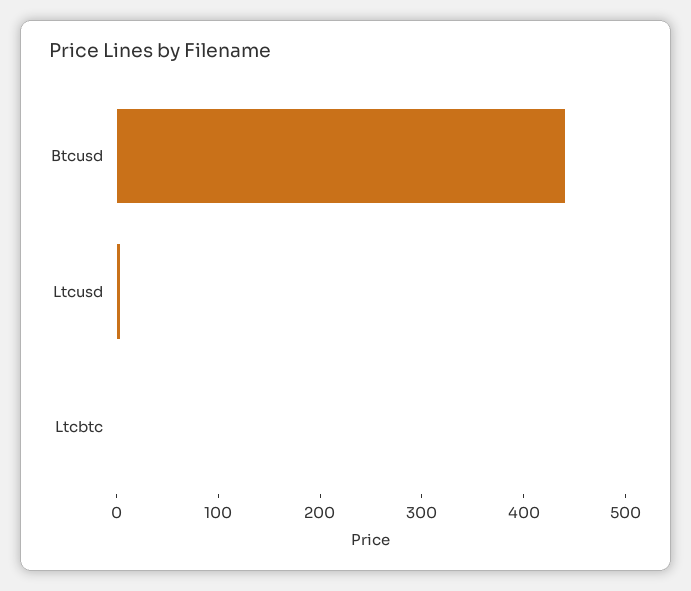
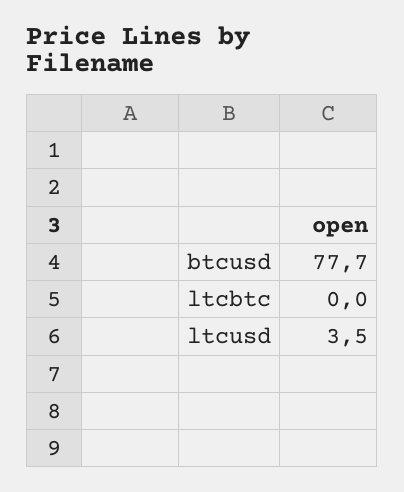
  {
-   "Btcusd": 440,
+   "Btcusd": 77.7,
    "Ltcusd": 3.5,
    "Ltcbtc": 0
  }

